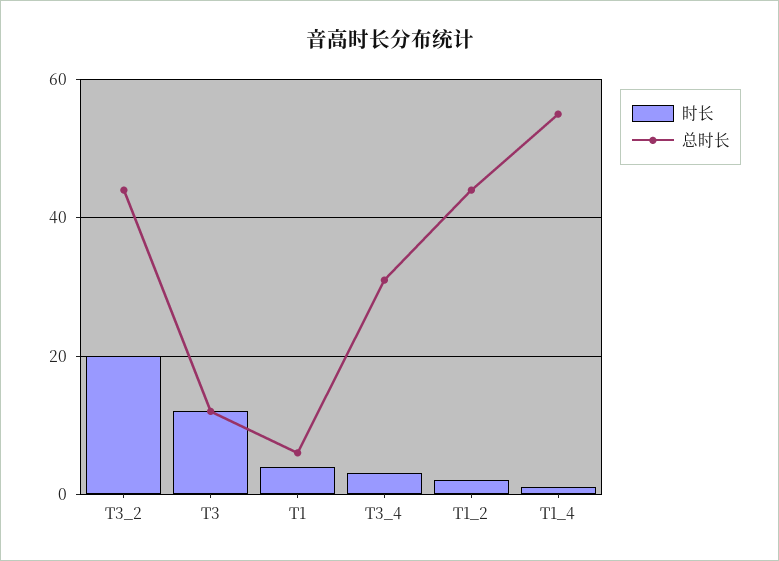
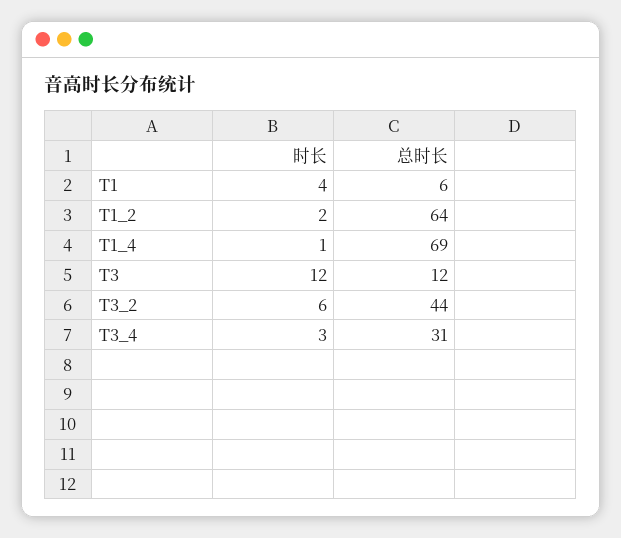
  {
    "时长": {
-     "T3_2": 20,
+     "T3_2": 6,
      "T3": 12,
      "T1": 4,
      "T3_4": 3,
      "T1_2": 2,
      "T1_4": 1
    },
    "总时长": {
      "T3_2": 44,
      "T3": 12,
      "T1": 6,
      "T3_4": 31,
-     "T1_2": 45,
+     "T1_2": 64,
-     "T1_4": 55
+     "T1_4": 69
    }
  }

